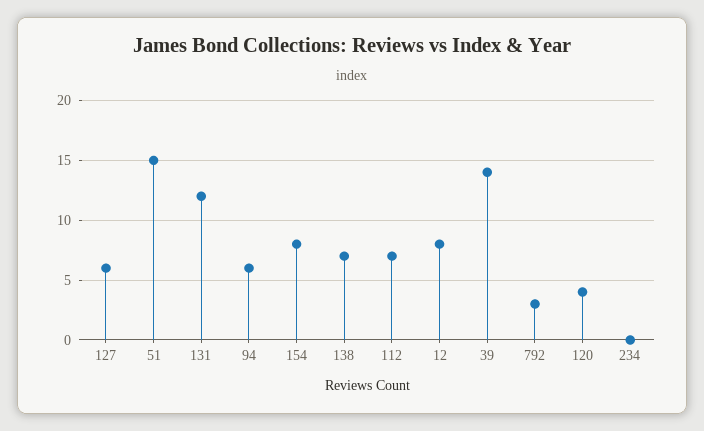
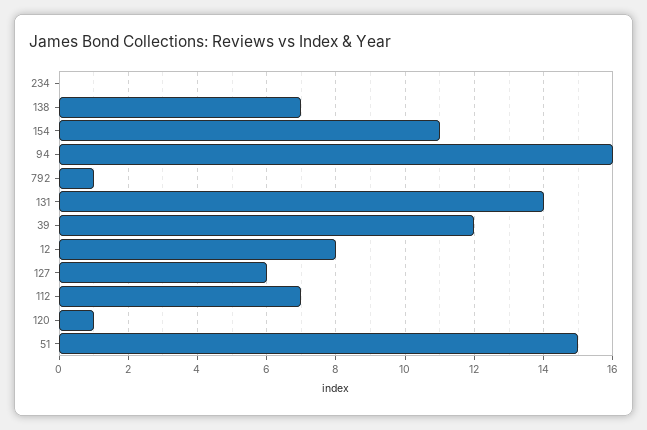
  {
    "127": 6,
    "51": 15,
-   "131": 12,
+   "131": 14,
-   "94": 6,
+   "94": 16,
-   "154": 8,
+   "154": 11,
    "138": 7,
    "112": 7,
    "12": 8,
-   "39": 14,
+   "39": 12,
-   "792": 3,
+   "792": 1,
-   "120": 4,
+   "120": 1,
    "234": 0
  }

